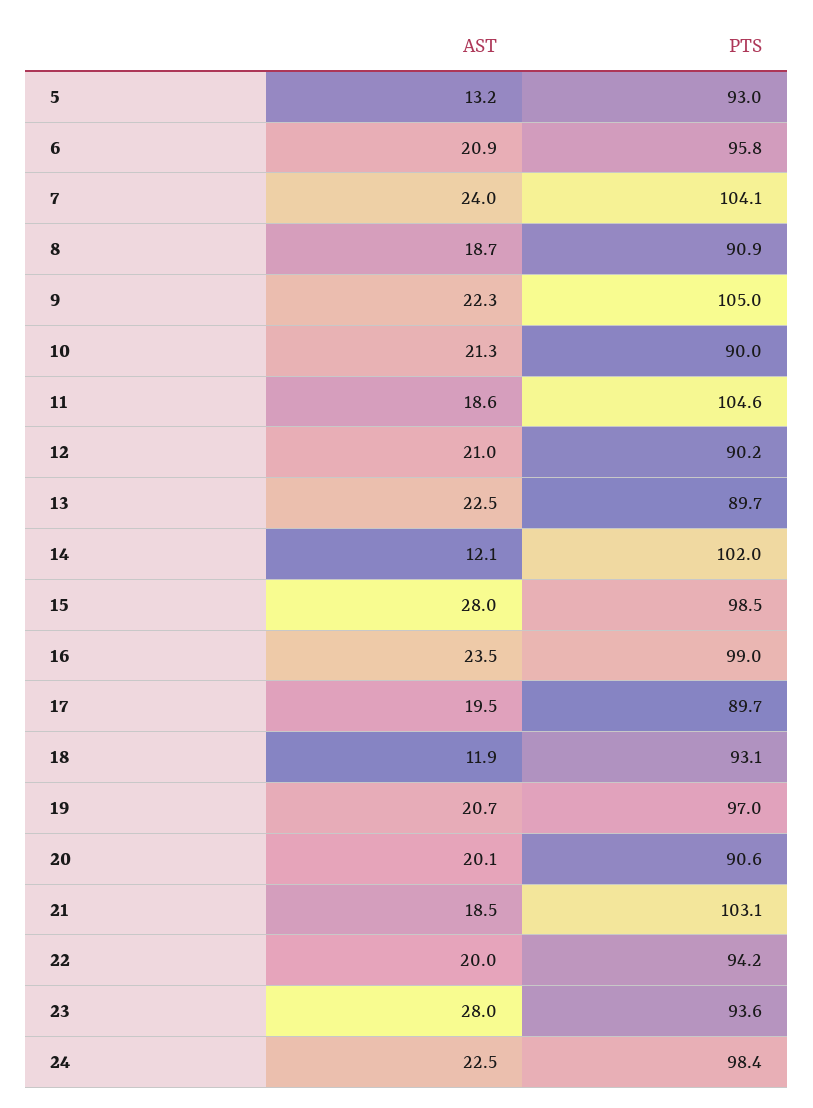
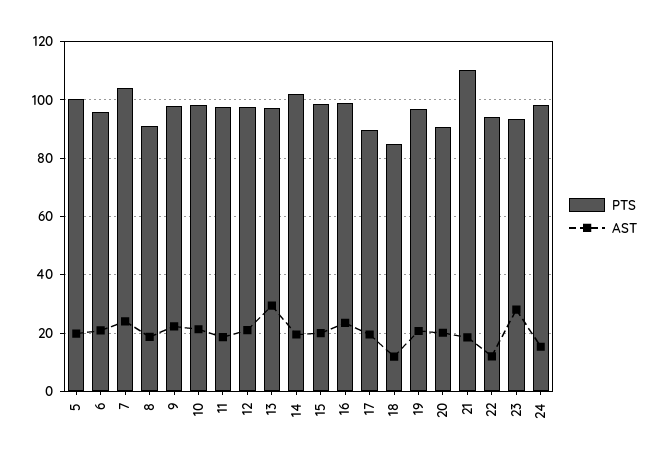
  {
    "AST": {
-     "5": 13.2,
+     "5": 20,
      "6": 20.9,
      "7": 24,
      "8": 18.7,
      "9": 22.3,
      "10": 21.3,
      "11": 18.6,
      "12": 21,
-     "13": 22.5,
+     "13": 30,
-     "14": 12.1,
+     "14": 20,
-     "15": 28,
+     "15": 20,
      "16": 23.5,
      "17": 19.5,
      "18": 11.9,
      "19": 20.7,
      "20": 20.1,
      "21": 18.5,
-     "22": 20,
+     "22": 12.5,
      "23": 28,
-     "24": 22.5
+     "24": 15
    },
    "PTS": {
-     "5": 93,
+     "5": 100,
      "6": 95.8,
      "7": 104.1,
      "8": 90.9,
-     "9": 105,
+     "9": 97.5,
-     "10": 90,
+     "10": 97.5,
-     "11": 104.6,
+     "11": 97.5,
-     "12": 90.2,
+     "12": 97.5,
-     "13": 89.7,
+     "13": 97.5,
      "14": 102,
      "15": 98.5,
      "16": 99,
      "17": 89.7,
-     "18": 93.1,
+     "18": 85,
      "19": 97,
      "20": 90.6,
-     "21": 103.1,
+     "21": 110,
      "22": 94.2,
      "23": 93.6,
      "24": 98.4
    }
  }

